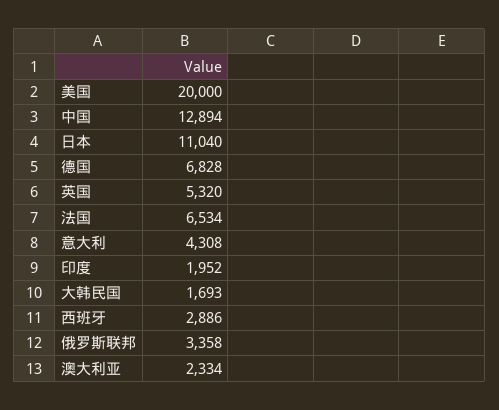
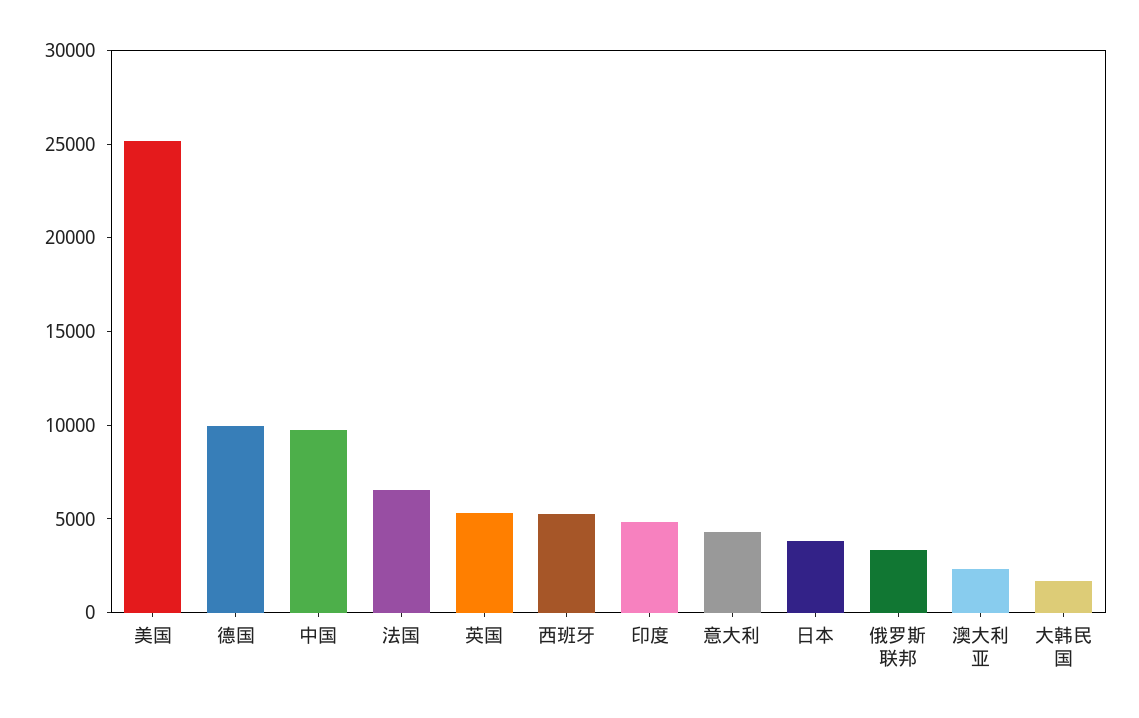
  {
-   "美国": 20000,
+   "美国": 25000,
-   "中国": 12894,
+   "中国": 10000,
-   "日本": 11040,
+   "日本": 4000,
-   "德国": 6828,
+   "德国": 10000,
    "英国": 5320,
    "法国": 6534,
    "意大利": 4308,
-   "印度": 1952,
+   "印度": 5000,
    "大韩民国": 1693,
-   "西班牙": 2886,
+   "西班牙": 5000,
    "俄罗斯联邦": 3358,
    "澳大利亚": 2334
  }

